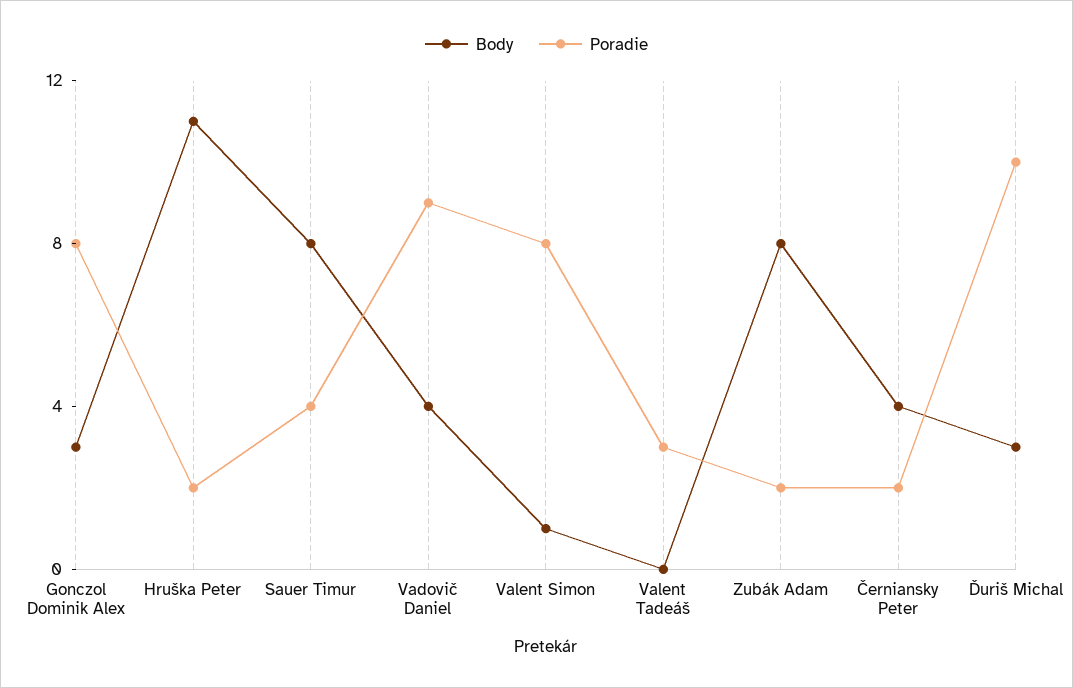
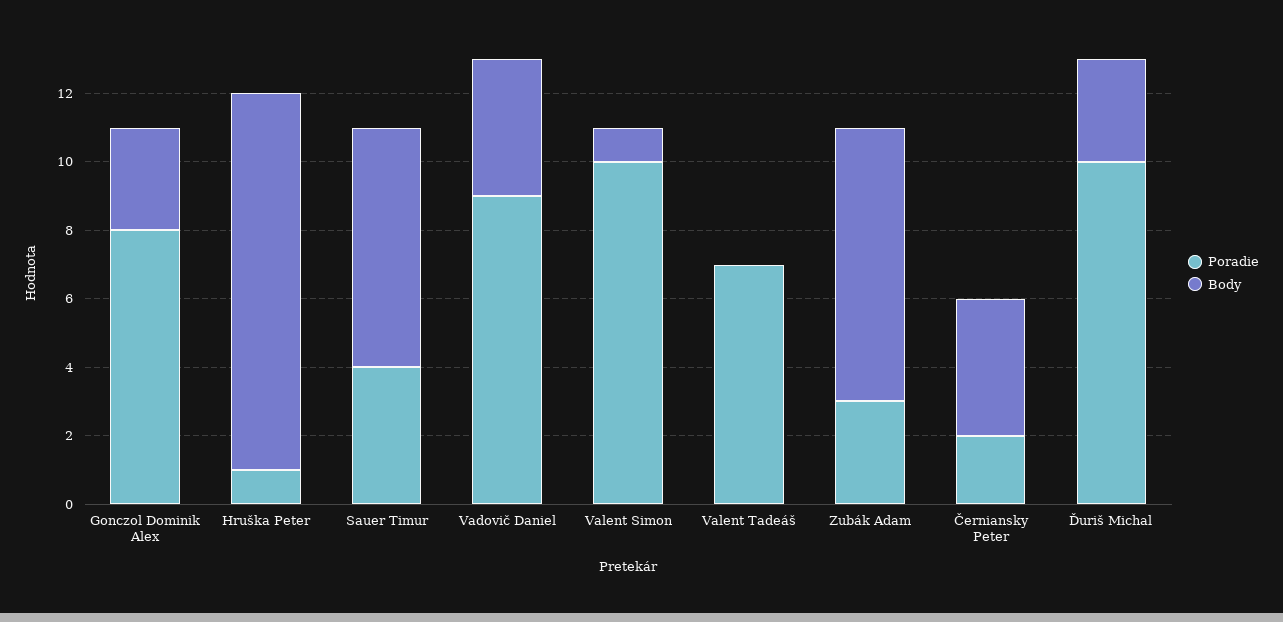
  {
    "Body": {
      "Gonczol Dominik Alex": 3,
      "Hruška Peter": 11,
-     "Sauer Timur": 8,
+     "Sauer Timur": 7,
      "Vadovič Daniel": 4,
      "Valent Simon": 1,
      "Valent Tadeáš": 0,
      "Zubák Adam": 8,
      "Černiansky Peter": 4,
      "Ďuriš Michal": 3
    },
    "Poradie": {
      "Gonczol Dominik Alex": 8,
-     "Hruška Peter": 2,
+     "Hruška Peter": 1,
      "Sauer Timur": 4,
      "Vadovič Daniel": 9,
-     "Valent Simon": 8,
+     "Valent Simon": 10,
-     "Valent Tadeáš": 3,
+     "Valent Tadeáš": 7,
-     "Zubák Adam": 2,
+     "Zubák Adam": 3,
      "Černiansky Peter": 2,
      "Ďuriš Michal": 10
    }
  }

